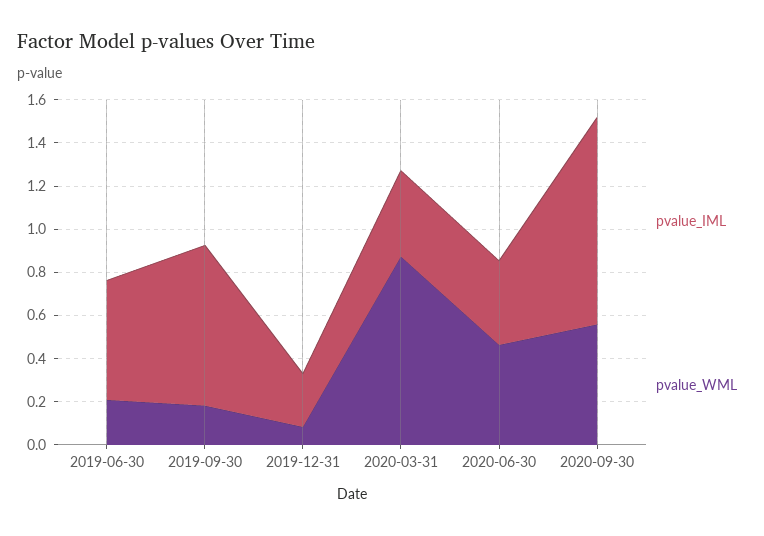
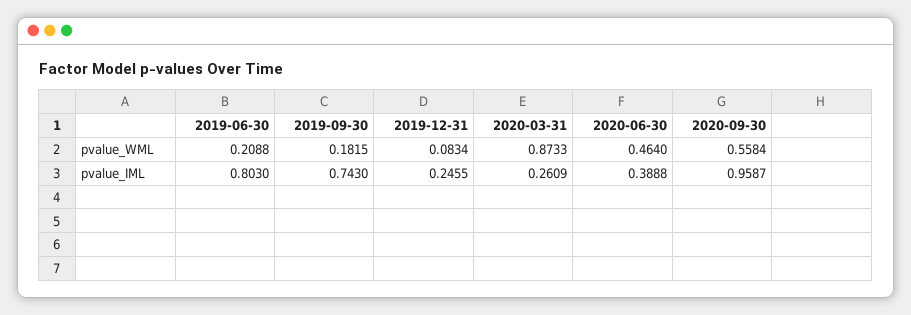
  {
    "pvalue_IML": {
-     "2019-06-30": 0.55,
+     "2019-06-30": 0.803,
      "2019-09-30": 0.743,
      "2019-12-31": 0.2455,
-     "2020-03-31": 0.4,
+     "2020-03-31": 0.2609,
      "2020-06-30": 0.3888,
      "2020-09-30": 0.9587
    },
    "pvalue_WML": {
      "2019-06-30": 0.2088,
      "2019-09-30": 0.1815,
      "2019-12-31": 0.0834,
      "2020-03-31": 0.8733,
      "2020-06-30": 0.464,
      "2020-09-30": 0.5584
    }
  }

